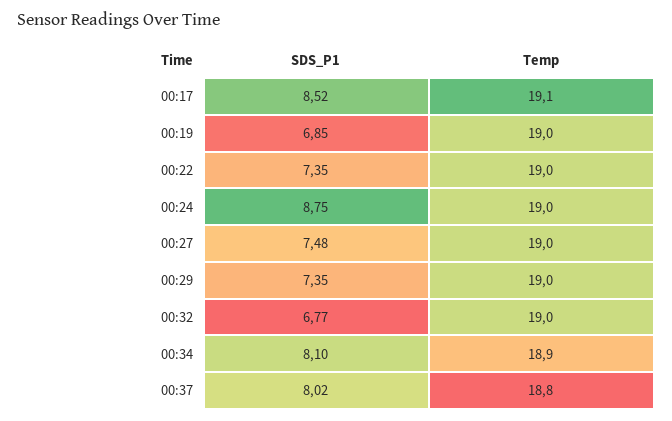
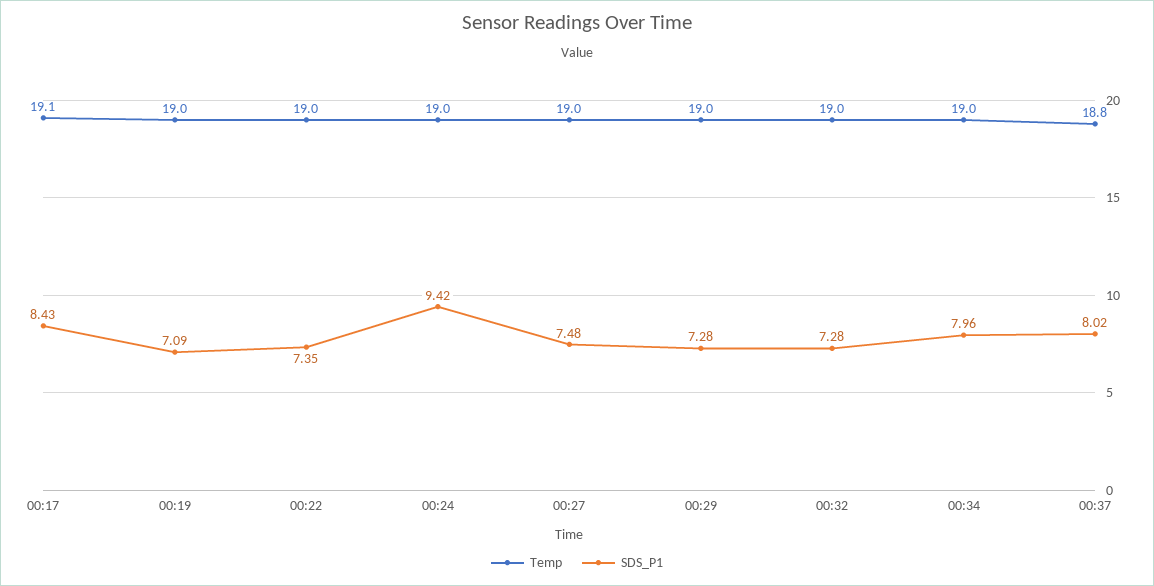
  {
    "SDS_P1": {
-     "00:17": 8.52,
+     "00:17": 8.43,
-     "00:19": 6.85,
+     "00:19": 7.09,
      "00:22": 7.35,
-     "00:24": 8.75,
+     "00:24": 9.42,
      "00:27": 7.48,
-     "00:29": 7.35,
+     "00:29": 7.28,
-     "00:32": 6.77,
+     "00:32": 7.28,
-     "00:34": 8.1,
+     "00:34": 7.96,
      "00:37": 8.02
    },
    "Temp": {
      "00:17": 19.1,
      "00:19": 19,
      "00:22": 19,
      "00:24": 19,
      "00:27": 19,
      "00:29": 19,
      "00:32": 19,
-     "00:34": 18.9,
+     "00:34": 19,
      "00:37": 18.8
    }
  }

